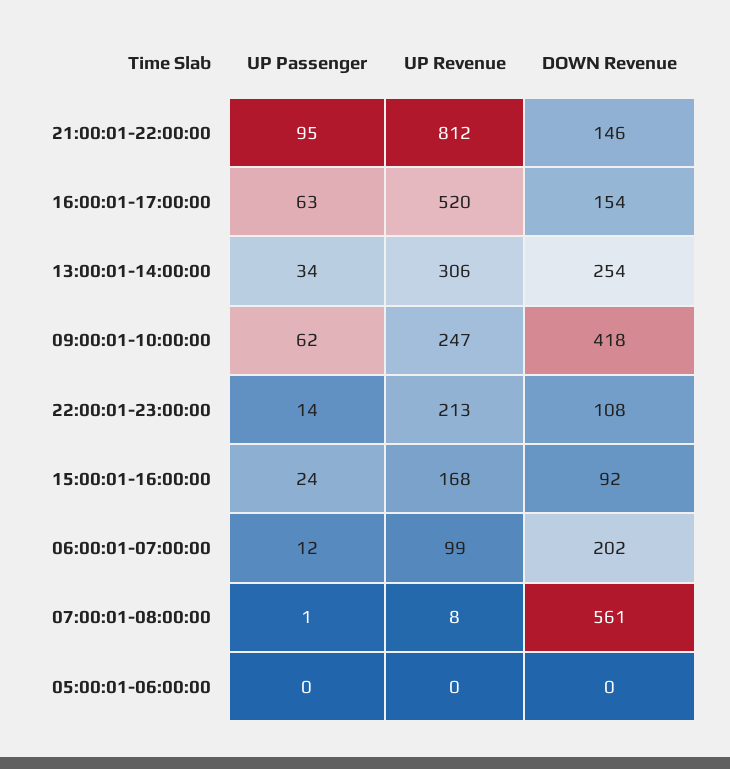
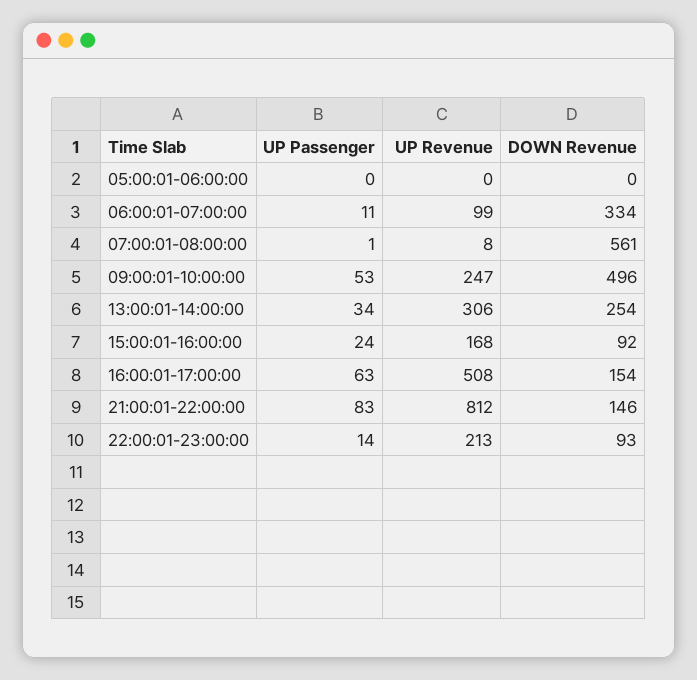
  {
    "UP Passenger": {
-     "21:00:01-22:00:00": 95,
+     "21:00:01-22:00:00": 83,
      "16:00:01-17:00:00": 63,
      "13:00:01-14:00:00": 34,
-     "09:00:01-10:00:00": 62,
+     "09:00:01-10:00:00": 53,
      "22:00:01-23:00:00": 14,
      "15:00:01-16:00:00": 24,
-     "06:00:01-07:00:00": 12,
+     "06:00:01-07:00:00": 11,
      "07:00:01-08:00:00": 1,
      "05:00:01-06:00:00": 0
    },
    "UP Revenue": {
      "21:00:01-22:00:00": 812,
-     "16:00:01-17:00:00": 520,
+     "16:00:01-17:00:00": 508,
      "13:00:01-14:00:00": 306,
      "09:00:01-10:00:00": 247,
      "22:00:01-23:00:00": 213,
      "15:00:01-16:00:00": 168,
      "06:00:01-07:00:00": 99,
      "07:00:01-08:00:00": 8,
      "05:00:01-06:00:00": 0
    },
    "DOWN Revenue": {
      "21:00:01-22:00:00": 146,
      "16:00:01-17:00:00": 154,
      "13:00:01-14:00:00": 254,
-     "09:00:01-10:00:00": 418,
+     "09:00:01-10:00:00": 496,
-     "22:00:01-23:00:00": 108,
+     "22:00:01-23:00:00": 93,
      "15:00:01-16:00:00": 92,
-     "06:00:01-07:00:00": 202,
+     "06:00:01-07:00:00": 334,
      "07:00:01-08:00:00": 561,
      "05:00:01-06:00:00": 0
    }
  }

